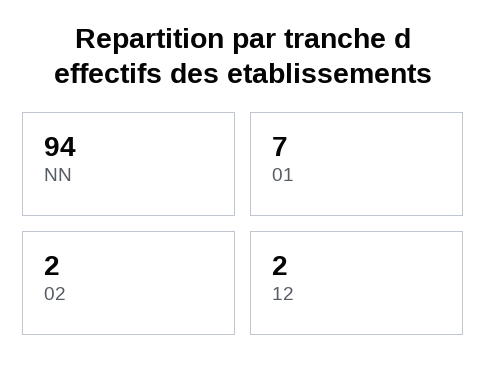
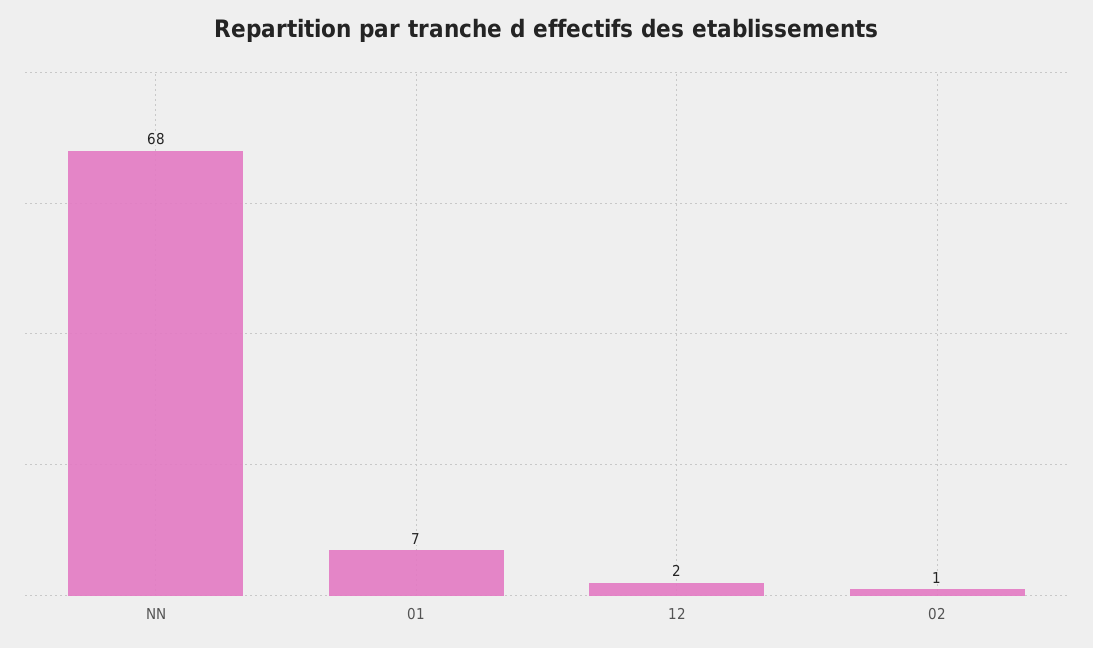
  {
-   "NN": 94,
+   "NN": 68,
    "01": 7,
-   "02": 2,
+   "02": 1,
    "12": 2
  }

